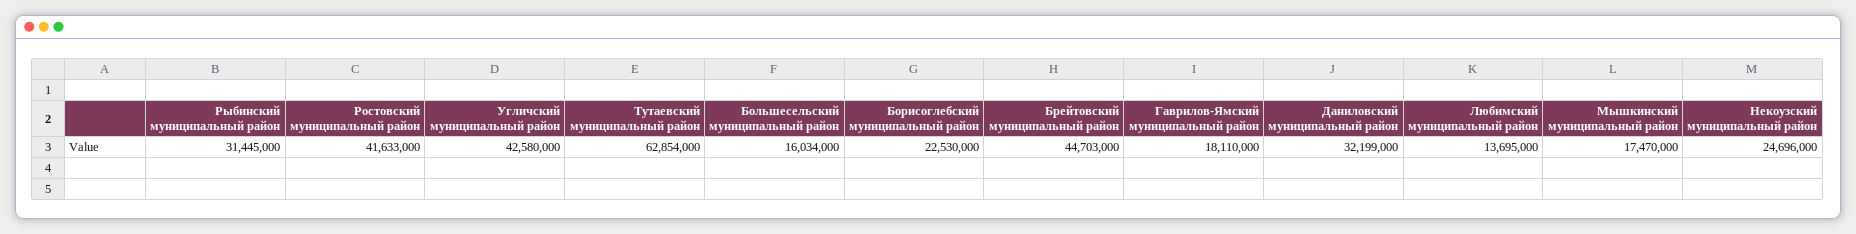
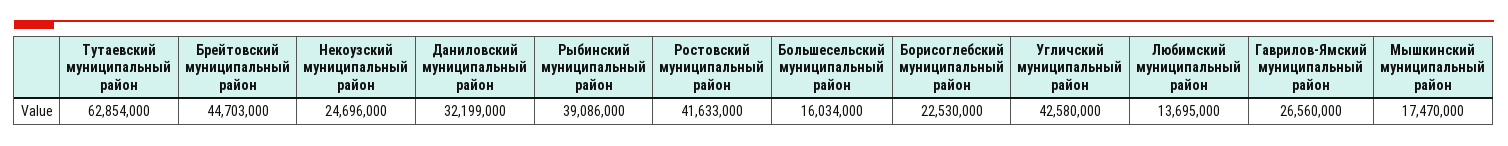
  {
-   "Рыбинский муниципальный район": 31445000,
+   "Рыбинский муниципальный район": 39086000,
    "Ростовский муниципальный район": 41633000,
    "Угличский муниципальный район": 42580000,
    "Тутаевский муниципальный район": 62854000,
    "Большесельский муниципальный район": 16034000,
    "Борисоглебский муниципальный район": 22530000,
    "Брейтовский муниципальный район": 44703000,
-   "Гаврилов-Ямский муниципальный район": 18110000,
+   "Гаврилов-Ямский муниципальный район": 26560000,
    "Даниловский муниципальный район": 32199000,
    "Любимский муниципальный район": 13695000,
    "Мышкинский муниципальный район": 17470000,
    "Некоузский муниципальный район": 24696000
  }

